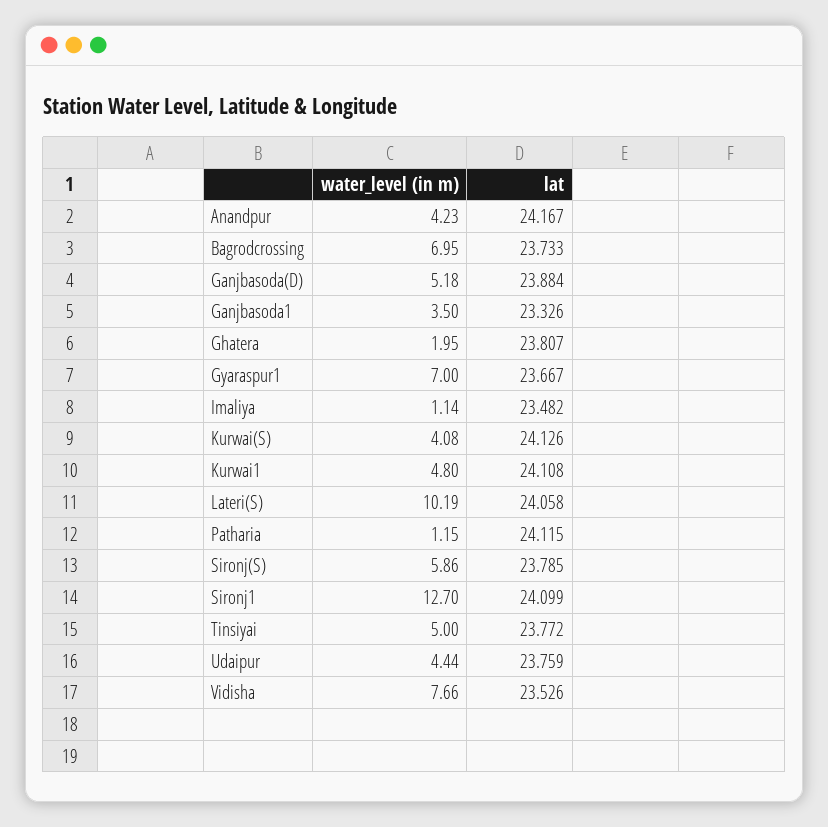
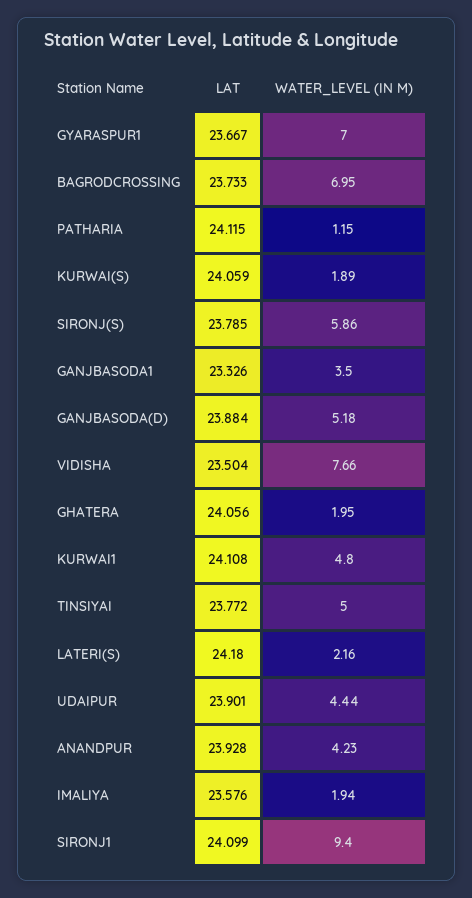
  {
    "water_level (in m)": {
      "Anandpur": 4.23,
      "Bagrodcrossing": 6.95,
      "Ganjbasoda(D)": 5.18,
      "Ganjbasoda1": 3.5,
      "Ghatera": 1.95,
      "Gyaraspur1": 7,
-     "Imaliya": 1.14,
+     "Imaliya": 1.94,
-     "Kurwai(S)": 4.08,
+     "Kurwai(S)": 1.89,
      "Kurwai1": 4.8,
-     "Lateri(S)": 10.19,
+     "Lateri(S)": 2.16,
      "Patharia": 1.15,
      "Sironj(S)": 5.86,
-     "Sironj1": 12.7,
+     "Sironj1": 9.4,
      "Tinsiyai": 5,
      "Udaipur": 4.44,
      "Vidisha": 7.66
    },
    "lat": {
-     "Anandpur": 24.167,
+     "Anandpur": 23.928,
      "Bagrodcrossing": 23.733,
      "Ganjbasoda(D)": 23.884,
      "Ganjbasoda1": 23.326,
-     "Ghatera": 23.807,
+     "Ghatera": 24.056,
      "Gyaraspur1": 23.667,
-     "Imaliya": 23.482,
+     "Imaliya": 23.576,
-     "Kurwai(S)": 24.126,
+     "Kurwai(S)": 24.059,
      "Kurwai1": 24.108,
-     "Lateri(S)": 24.058,
+     "Lateri(S)": 24.18,
      "Patharia": 24.115,
      "Sironj(S)": 23.785,
      "Sironj1": 24.099,
      "Tinsiyai": 23.772,
-     "Udaipur": 23.759,
+     "Udaipur": 23.901,
-     "Vidisha": 23.526
+     "Vidisha": 23.504
    }
  }

